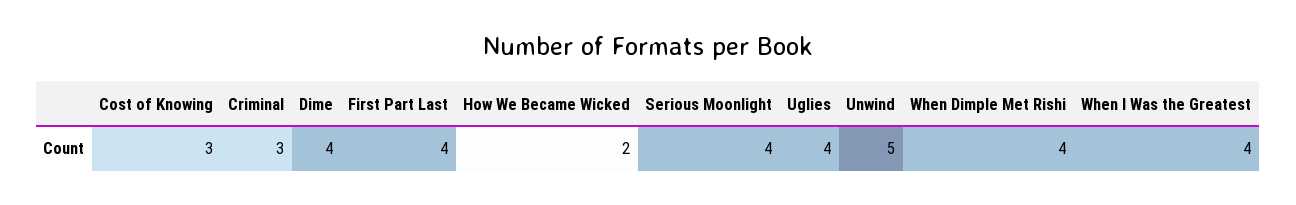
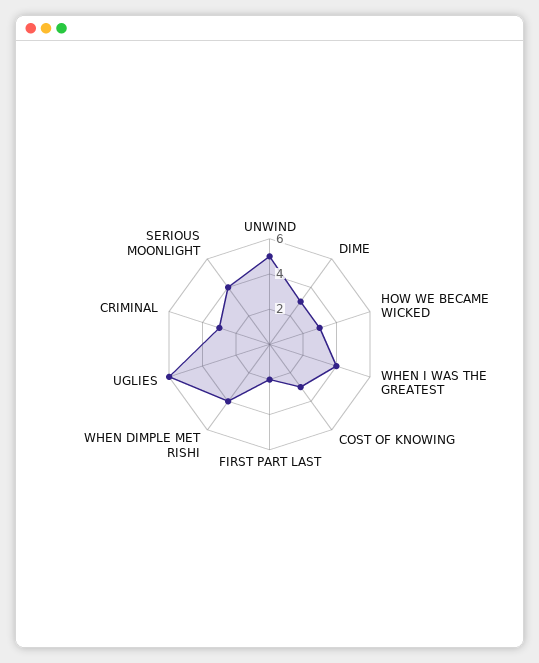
  {
    "Cost of Knowing": 3,
    "Criminal": 3,
-   "Dime": 4,
+   "Dime": 3,
-   "First Part Last": 4,
+   "First Part Last": 2,
-   "How We Became Wicked": 2,
+   "How We Became Wicked": 3,
    "Serious Moonlight": 4,
-   "Uglies": 4,
+   "Uglies": 6,
    "Unwind": 5,
    "When Dimple Met Rishi": 4,
    "When I Was the Greatest": 4
  }

